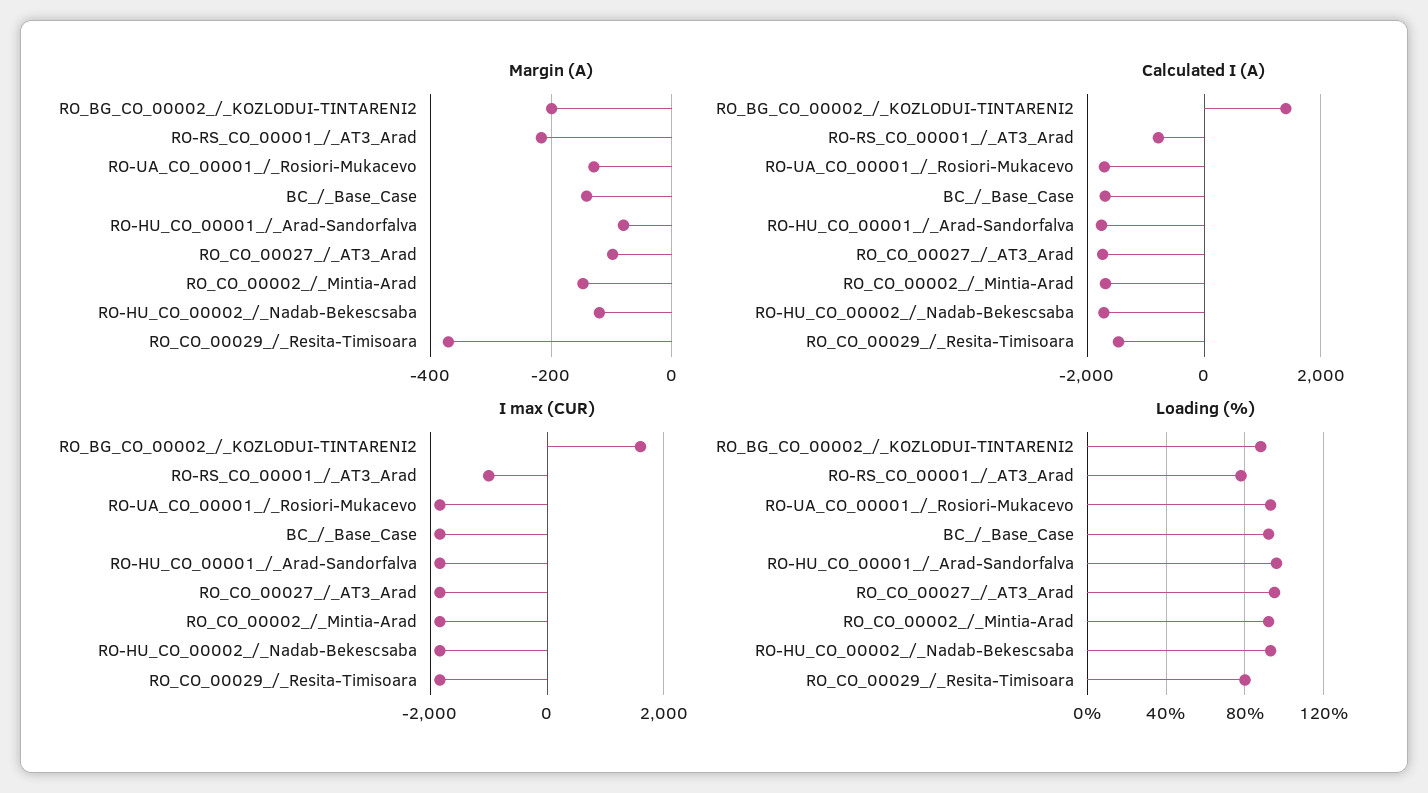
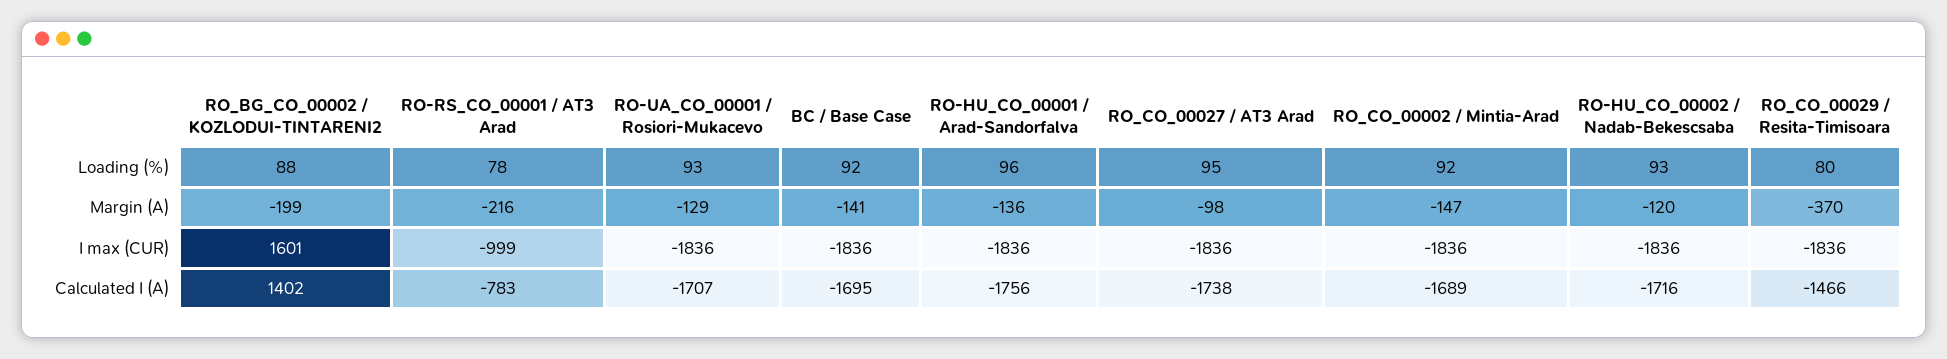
  {
    "Margin (A)": {
      "RO_BG_CO_00002_/_KOZLODUI-TINTARENI2": -199,
      "RO-RS_CO_00001_/_AT3_Arad": -216,
      "RO-UA_CO_00001_/_Rosiori-Mukacevo": -129,
      "BC_/_Base_Case": -141,
-     "RO-HU_CO_00001_/_Arad-Sandorfalva": -80,
+     "RO-HU_CO_00001_/_Arad-Sandorfalva": -136,
      "RO_CO_00027_/_AT3_Arad": -98,
      "RO_CO_00002_/_Mintia-Arad": -147,
      "RO-HU_CO_00002_/_Nadab-Bekescsaba": -120,
      "RO_CO_00029_/_Resita-Timisoara": -370
    },
    "Calculated I (A)": {
      "RO_BG_CO_00002_/_KOZLODUI-TINTARENI2": 1402,
      "RO-RS_CO_00001_/_AT3_Arad": -783,
      "RO-UA_CO_00001_/_Rosiori-Mukacevo": -1707,
      "BC_/_Base_Case": -1695,
      "RO-HU_CO_00001_/_Arad-Sandorfalva": -1756,
      "RO_CO_00027_/_AT3_Arad": -1738,
      "RO_CO_00002_/_Mintia-Arad": -1689,
      "RO-HU_CO_00002_/_Nadab-Bekescsaba": -1716,
      "RO_CO_00029_/_Resita-Timisoara": -1466
    },
    "I max (CUR)": {
      "RO_BG_CO_00002_/_KOZLODUI-TINTARENI2": 1601,
      "RO-RS_CO_00001_/_AT3_Arad": -999,
      "RO-UA_CO_00001_/_Rosiori-Mukacevo": -1836,
      "BC_/_Base_Case": -1836,
      "RO-HU_CO_00001_/_Arad-Sandorfalva": -1836,
      "RO_CO_00027_/_AT3_Arad": -1836,
      "RO_CO_00002_/_Mintia-Arad": -1836,
      "RO-HU_CO_00002_/_Nadab-Bekescsaba": -1836,
      "RO_CO_00029_/_Resita-Timisoara": -1836
    },
    "Loading (%)": {
      "RO_BG_CO_00002_/_KOZLODUI-TINTARENI2": 88,
      "RO-RS_CO_00001_/_AT3_Arad": 78,
      "RO-UA_CO_00001_/_Rosiori-Mukacevo": 93,
      "BC_/_Base_Case": 92,
      "RO-HU_CO_00001_/_Arad-Sandorfalva": 96,
      "RO_CO_00027_/_AT3_Arad": 95,
      "RO_CO_00002_/_Mintia-Arad": 92,
      "RO-HU_CO_00002_/_Nadab-Bekescsaba": 93,
      "RO_CO_00029_/_Resita-Timisoara": 80
    }
  }

